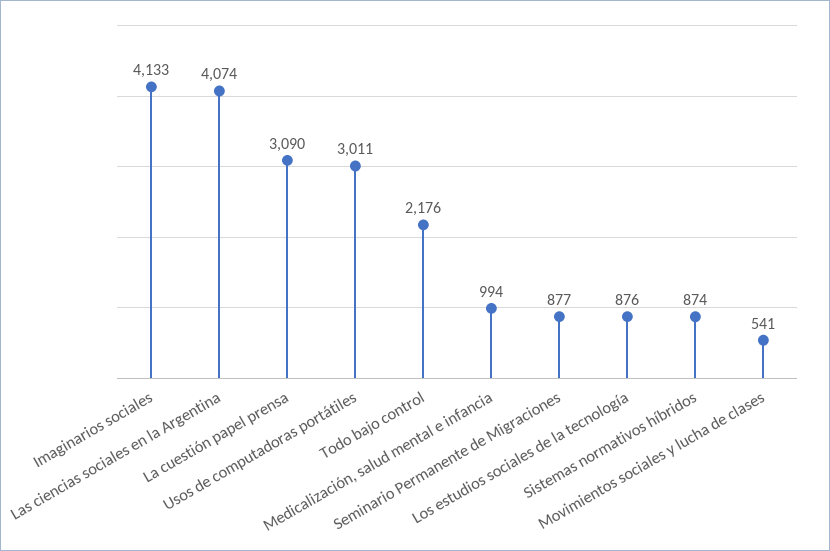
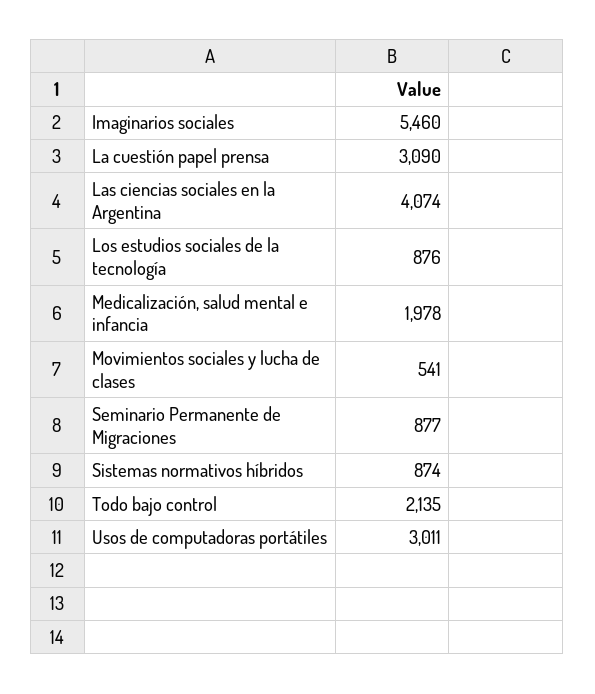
  {
-   "Imaginarios sociales": 4133,
+   "Imaginarios sociales": 5460,
    "Las ciencias sociales en la Argentina": 4074,
    "La cuestión papel prensa": 3090,
    "Usos de computadoras portátiles": 3011,
-   "Todo bajo control": 2176,
+   "Todo bajo control": 2135,
-   "Medicalización, salud mental e infancia": 994,
+   "Medicalización, salud mental e infancia": 1978,
    "Seminario Permanente de Migraciones": 877,
    "Los estudios sociales de la tecnología": 876,
    "Sistemas normativos híbridos": 874,
    "Movimientos sociales y lucha de clases": 541
  }

